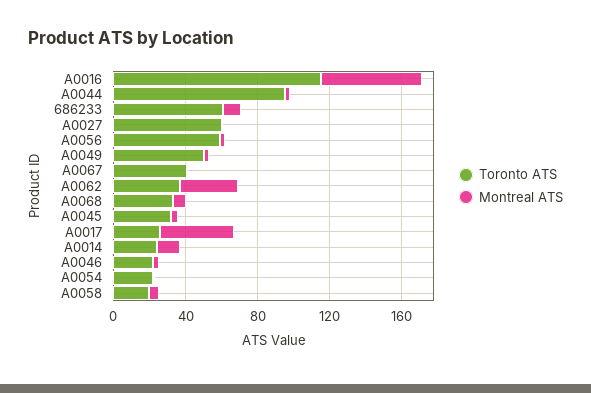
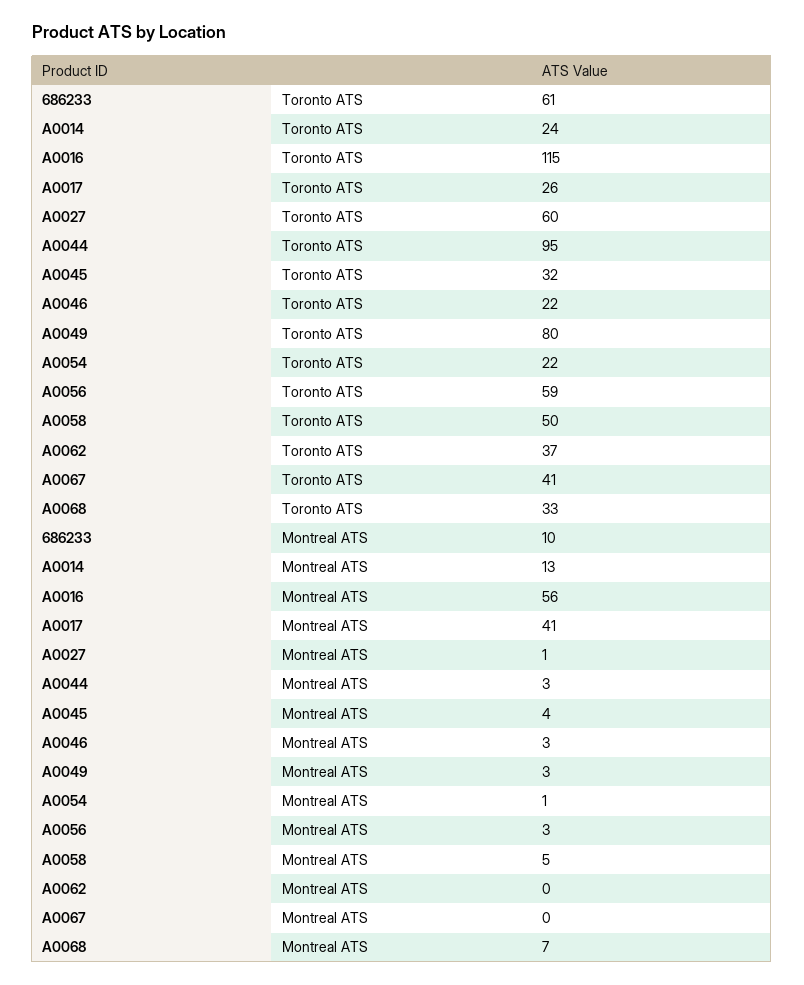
  {
    "Toronto ATS": {
      "A0016": 115,
      "A0044": 95,
      "686233": 61,
      "A0027": 60,
      "A0056": 59,
-     "A0049": 50,
+     "A0049": 80,
      "A0067": 41,
      "A0062": 37,
      "A0068": 33,
      "A0045": 32,
      "A0017": 26,
      "A0014": 24,
      "A0046": 22,
      "A0054": 22,
-     "A0058": 20
+     "A0058": 50
    },
    "Montreal ATS": {
      "A0016": 56,
      "A0044": 3,
      "686233": 10,
      "A0027": 1,
      "A0056": 3,
      "A0049": 3,
      "A0067": 0,
-     "A0062": 30,
+     "A0062": 0,
      "A0068": 7,
      "A0045": 4,
      "A0017": 41,
      "A0014": 13,
      "A0046": 3,
      "A0054": 1,
      "A0058": 5
    }
  }

